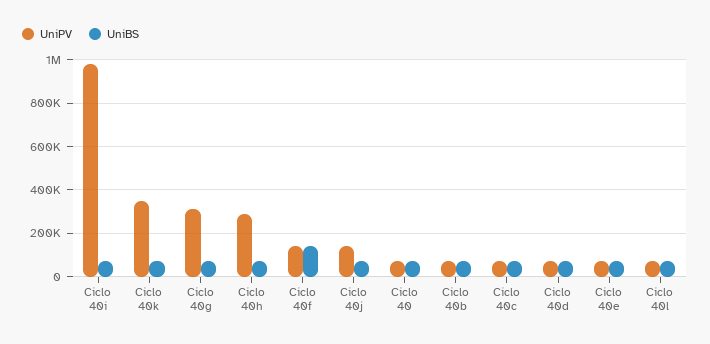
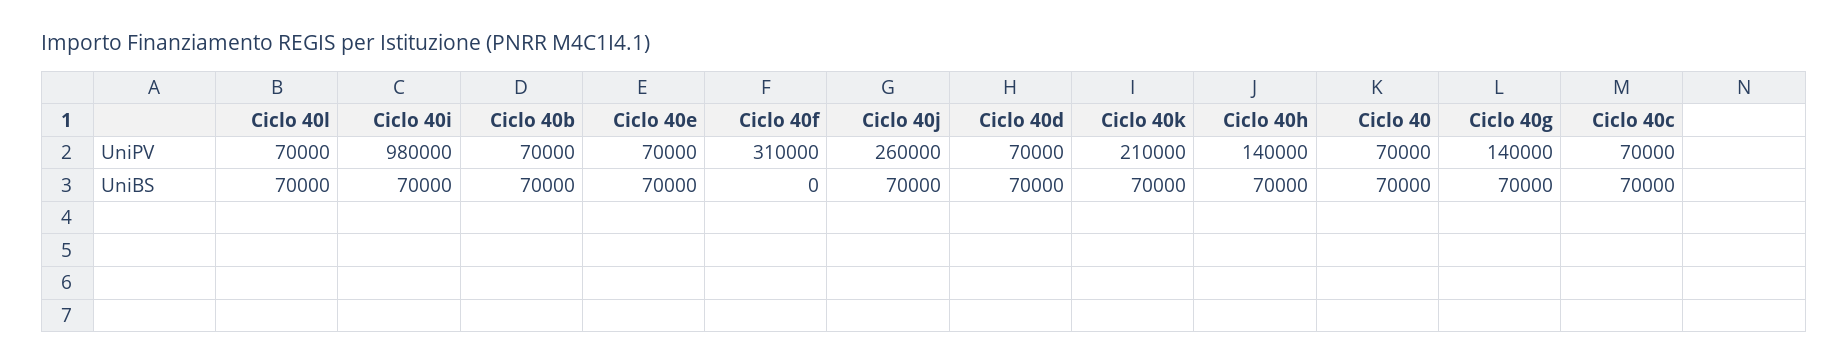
  {
    "UniPV": {
      "Ciclo 40i": 980000,
-     "Ciclo 40k": 350000,
+     "Ciclo 40k": 210000,
-     "Ciclo 40g": 300000,
+     "Ciclo 40g": 140000,
-     "Ciclo 40h": 300000,
+     "Ciclo 40h": 140000,
-     "Ciclo 40f": 150000,
+     "Ciclo 40f": 310000,
-     "Ciclo 40j": 150000,
+     "Ciclo 40j": 260000,
      "Ciclo 40": 70000,
      "Ciclo 40b": 70000,
      "Ciclo 40c": 70000,
      "Ciclo 40d": 70000,
      "Ciclo 40e": 70000,
      "Ciclo 40l": 70000
    },
    "UniBS": {
      "Ciclo 40i": 70000,
      "Ciclo 40k": 70000,
      "Ciclo 40g": 70000,
      "Ciclo 40h": 70000,
-     "Ciclo 40f": 150000,
+     "Ciclo 40f": 0,
      "Ciclo 40j": 70000,
      "Ciclo 40": 70000,
      "Ciclo 40b": 70000,
      "Ciclo 40c": 70000,
      "Ciclo 40d": 70000,
      "Ciclo 40e": 70000,
      "Ciclo 40l": 70000
    }
  }

